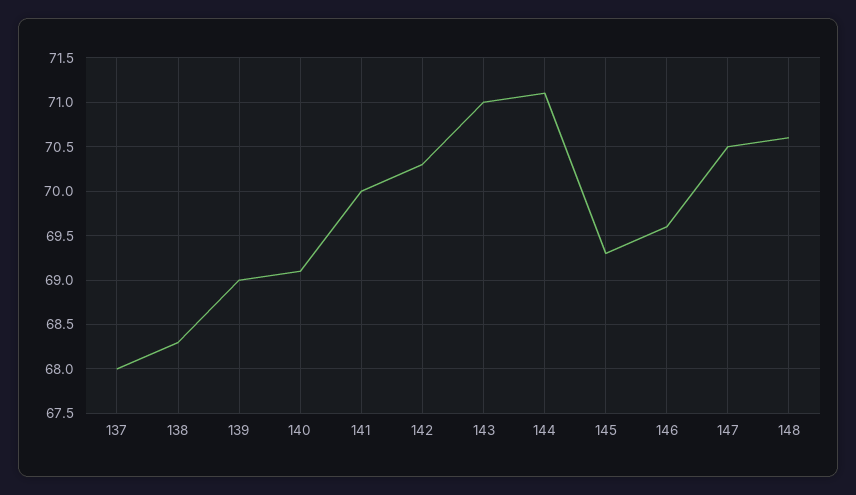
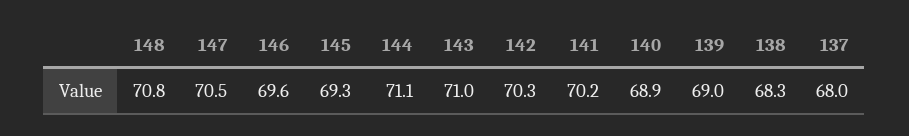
  {
    "137": 68,
    "138": 68.3,
    "139": 69,
-   "140": 69.1,
+   "140": 68.9,
-   "141": 70,
+   "141": 70.2,
    "142": 70.3,
    "143": 71,
    "144": 71.1,
    "145": 69.3,
    "146": 69.6,
    "147": 70.5,
-   "148": 70.6
+   "148": 70.8
  }

